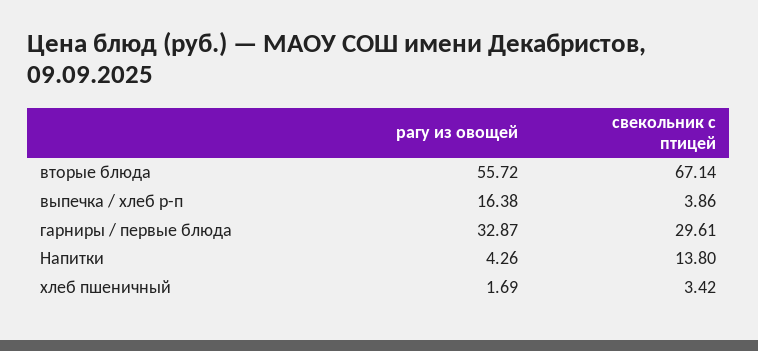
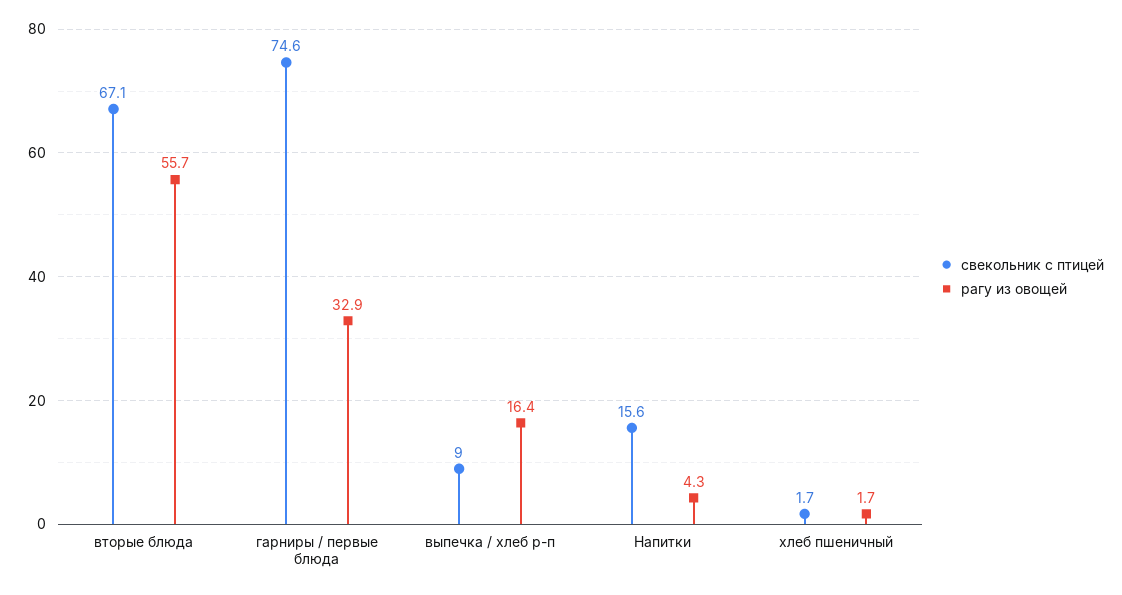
  {
    "рагу из овощей": {
      "вторые блюда": 55.72,
      "выпечка / хлеб р-п": 16.38,
      "гарниры / первые блюда": 32.87,
      "Напитки": 4.26,
      "хлеб пшеничный": 1.69
    },
    "свекольник с птицей": {
      "вторые блюда": 67.14,
-     "выпечка / хлеб р-п": 3.86,
+     "выпечка / хлеб р-п": 9,
-     "гарниры / первые блюда": 29.61,
+     "гарниры / первые блюда": 74.6,
-     "Напитки": 13.8,
+     "Напитки": 15.6,
-     "хлеб пшеничный": 3.42
+     "хлеб пшеничный": 1.7
    }
  }

